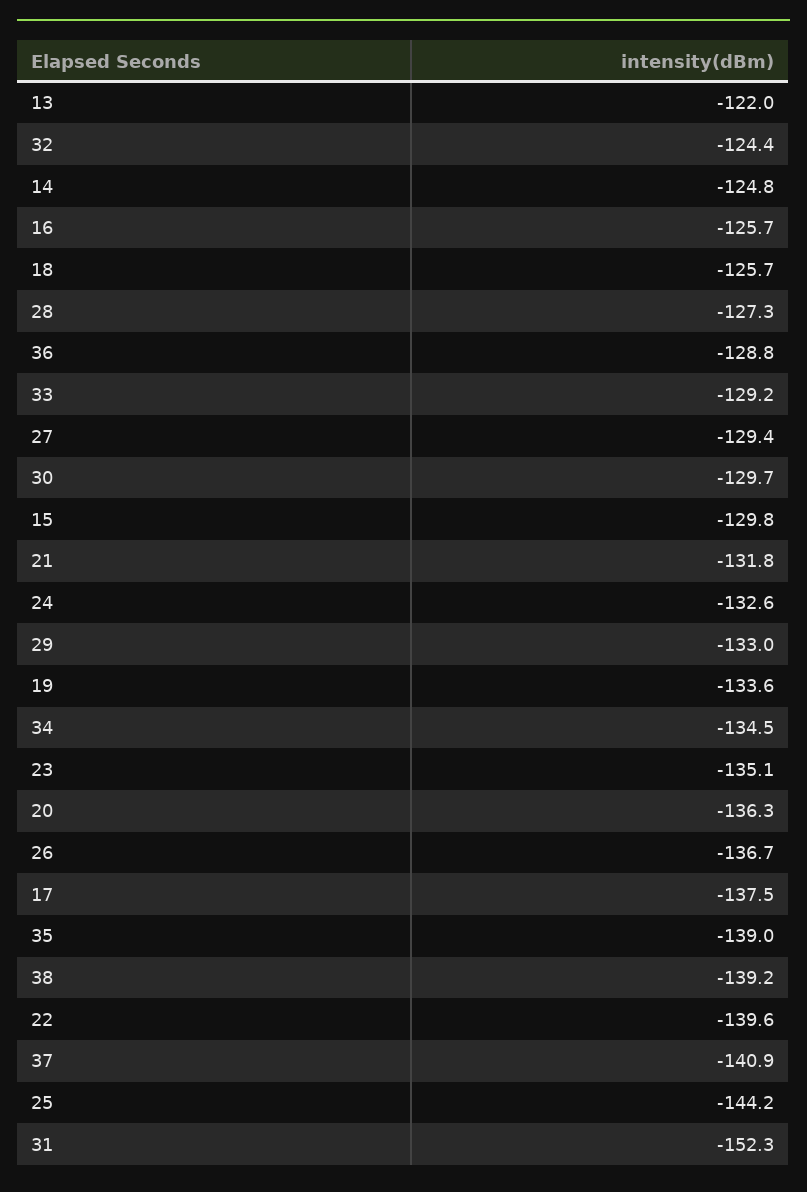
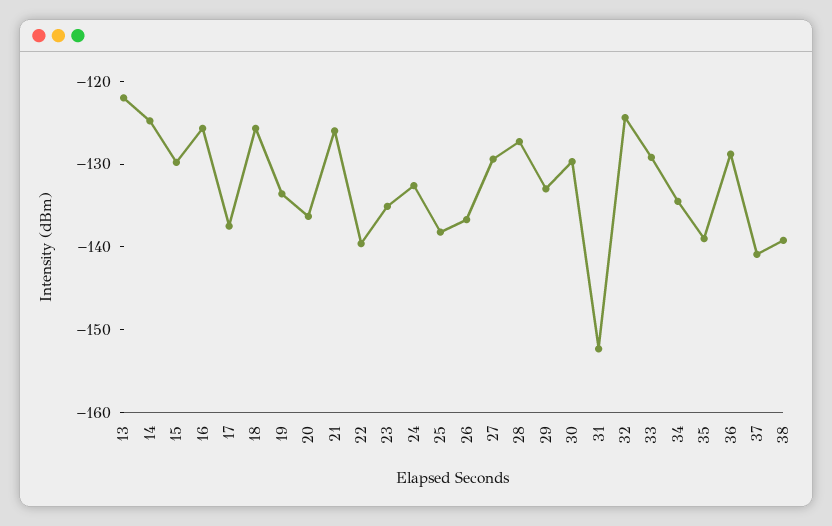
  {
    "13": -122,
    "32": -124.4,
    "14": -124.8,
    "16": -125.7,
    "18": -125.7,
    "28": -127.3,
    "36": -128.8,
    "33": -129.2,
    "27": -129.4,
    "30": -129.7,
    "15": -129.8,
-   "21": -131.8,
+   "21": -126,
    "24": -132.6,
    "29": -133,
    "19": -133.6,
    "34": -134.5,
    "23": -135.1,
    "20": -136.3,
    "26": -136.7,
    "17": -137.5,
    "35": -139,
    "38": -139.2,
    "22": -139.6,
    "37": -140.9,
-   "25": -144.2,
+   "25": -138,
    "31": -152.3
  }

